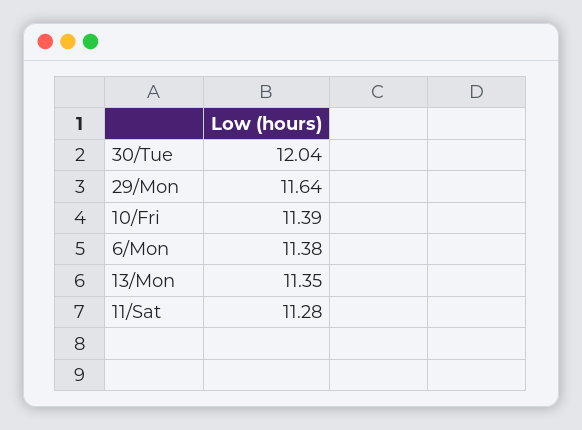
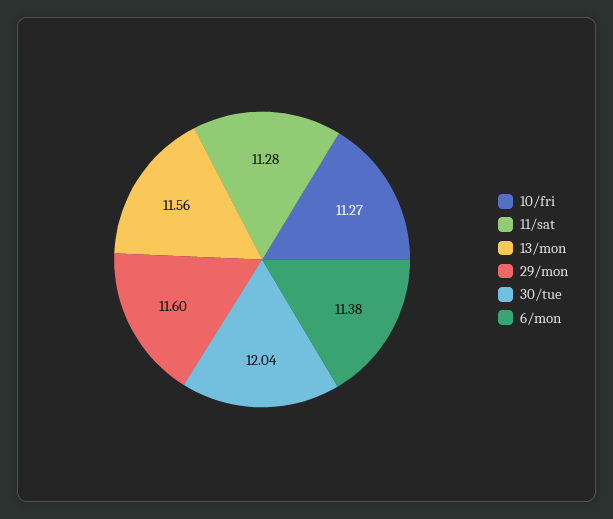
  {
    "30/Tue": 12.04,
-   "29/Mon": 11.64,
+   "29/Mon": 11.6,
-   "10/Fri": 11.39,
+   "10/Fri": 11.27,
    "6/Mon": 11.38,
-   "13/Mon": 11.35,
+   "13/Mon": 11.56,
    "11/Sat": 11.28
  }

